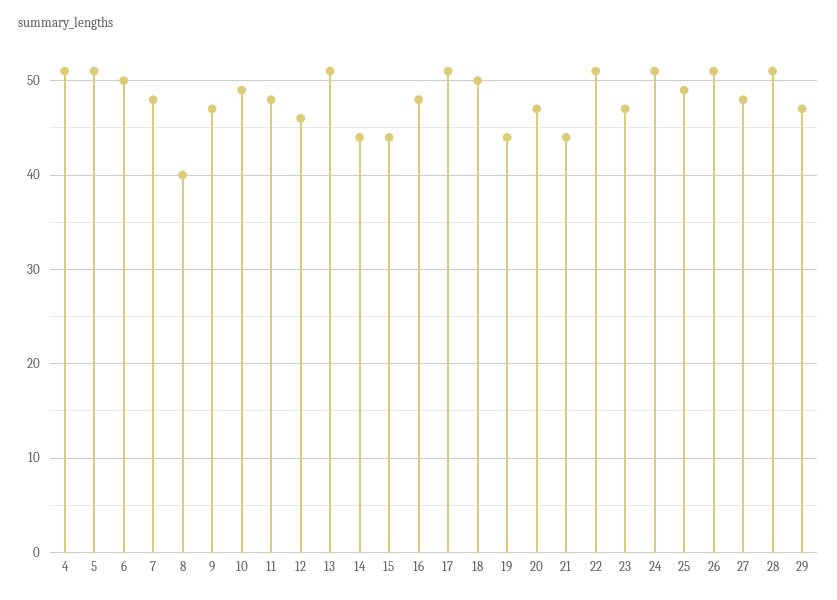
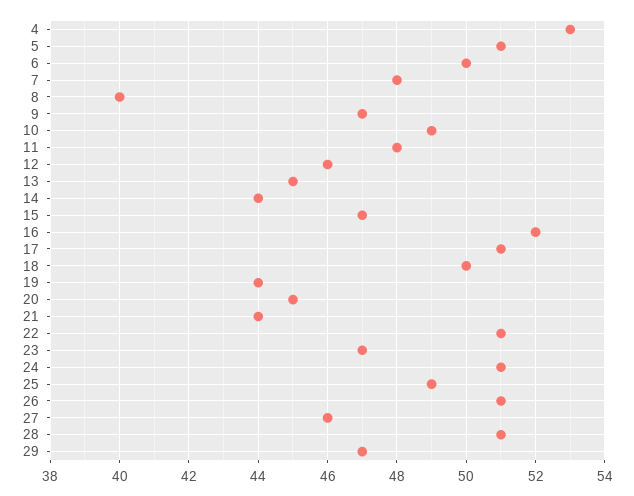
  {
-   "4": 51,
+   "4": 53,
    "5": 51,
    "6": 50,
    "7": 48,
    "8": 40,
    "9": 47,
    "10": 49,
    "11": 48,
    "12": 46,
-   "13": 51,
+   "13": 45,
    "14": 44,
-   "15": 44,
+   "15": 47,
-   "16": 48,
+   "16": 52,
    "17": 51,
    "18": 50,
    "19": 44,
-   "20": 47,
+   "20": 45,
    "21": 44,
    "22": 51,
    "23": 47,
    "24": 51,
    "25": 49,
    "26": 51,
-   "27": 48,
+   "27": 46,
    "28": 51,
    "29": 47
  }

